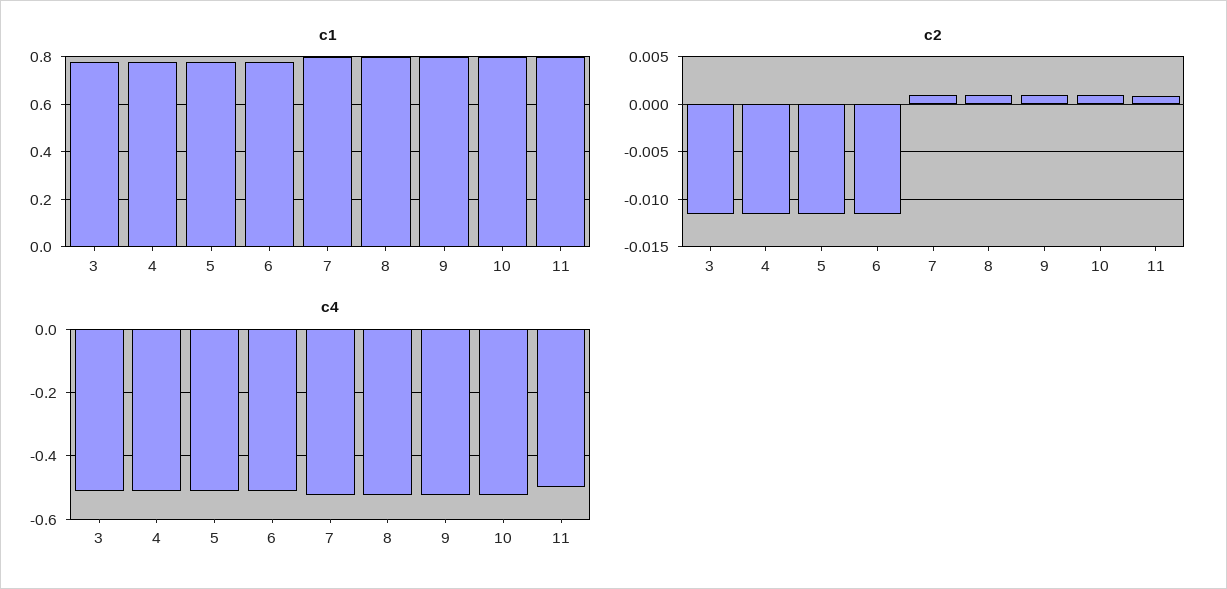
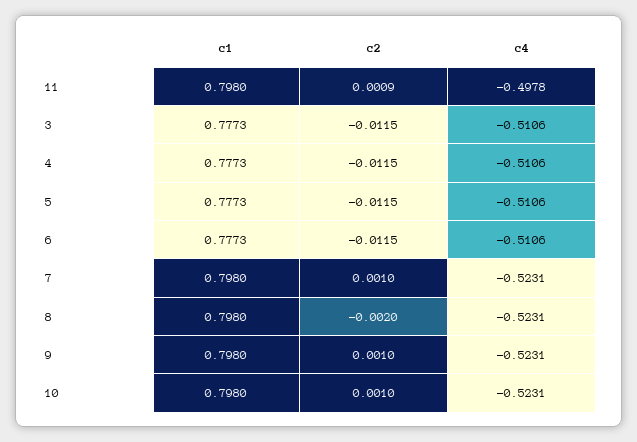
  {
    "c1": {
      "3": 0.7773,
      "4": 0.7773,
      "5": 0.7773,
      "6": 0.7773,
      "7": 0.798,
      "8": 0.798,
      "9": 0.798,
      "10": 0.798,
      "11": 0.798
    },
    "c2": {
      "3": -0.0115,
      "4": -0.0115,
      "5": -0.0115,
      "6": -0.0115,
      "7": 0.001,
-     "8": 0.001,
+     "8": -0.002,
      "9": 0.001,
      "10": 0.001,
      "11": 0.0009
    },
    "c4": {
      "3": -0.5106,
      "4": -0.5106,
      "5": -0.5106,
      "6": -0.5106,
      "7": -0.5231,
      "8": -0.5231,
      "9": -0.5231,
      "10": -0.5231,
      "11": -0.4978
    }
  }

